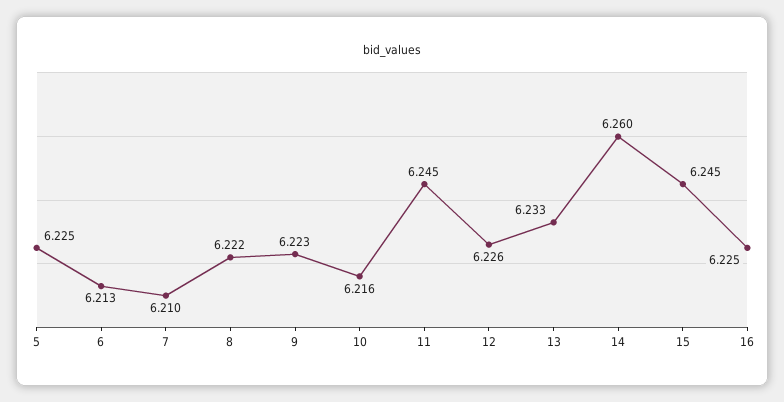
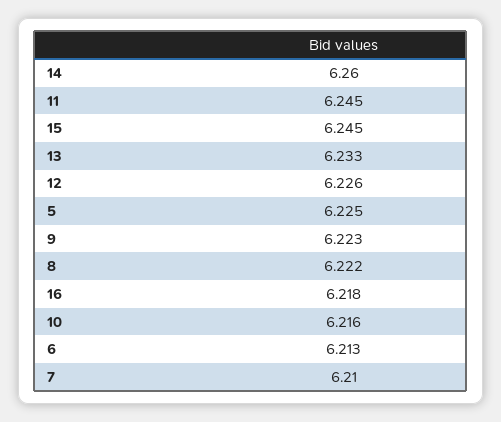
  {
    "5": 6.225,
    "6": 6.213,
    "7": 6.21,
    "8": 6.222,
    "9": 6.223,
    "10": 6.216,
    "11": 6.245,
    "12": 6.226,
    "13": 6.233,
    "14": 6.26,
    "15": 6.245,
-   "16": 6.225
+   "16": 6.218
  }

